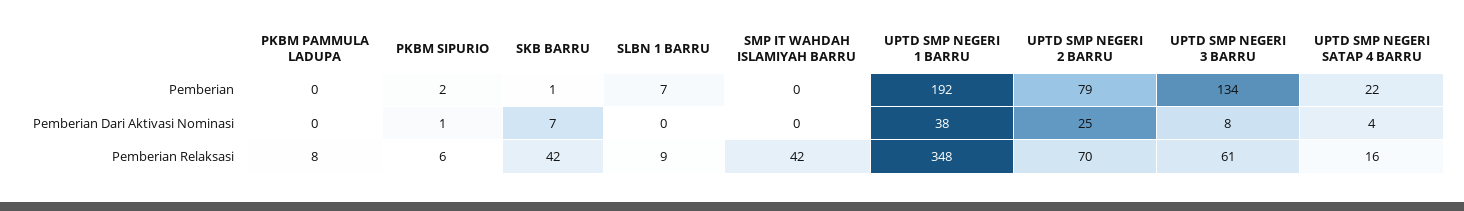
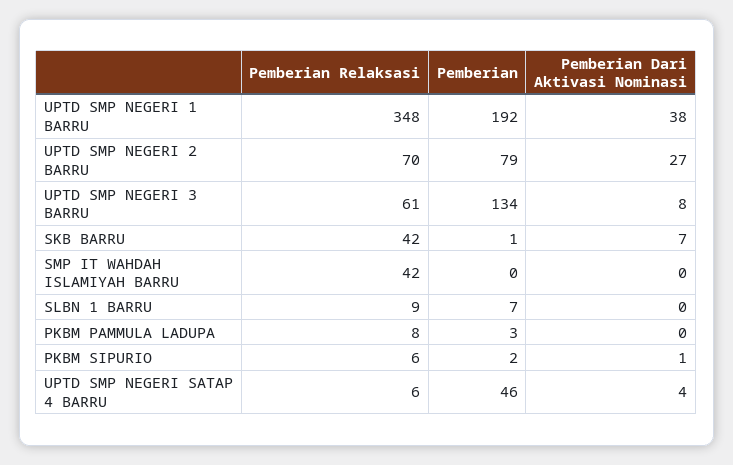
  {
    "PKBM PAMMULA LADUPA": {
-     "Pemberian": 0,
+     "Pemberian": 3,
      "Pemberian Dari Aktivasi Nominasi": 0,
      "Pemberian Relaksasi": 8
    },
    "PKBM SIPURIO": {
      "Pemberian": 2,
      "Pemberian Dari Aktivasi Nominasi": 1,
      "Pemberian Relaksasi": 6
    },
    "SKB BARRU": {
      "Pemberian": 1,
      "Pemberian Dari Aktivasi Nominasi": 7,
      "Pemberian Relaksasi": 42
    },
    "SLBN 1 BARRU": {
      "Pemberian": 7,
      "Pemberian Dari Aktivasi Nominasi": 0,
      "Pemberian Relaksasi": 9
    },
    "SMP IT WAHDAH ISLAMIYAH BARRU": {
      "Pemberian": 0,
      "Pemberian Dari Aktivasi Nominasi": 0,
      "Pemberian Relaksasi": 42
    },
    "UPTD SMP NEGERI 1 BARRU": {
      "Pemberian": 192,
      "Pemberian Dari Aktivasi Nominasi": 38,
      "Pemberian Relaksasi": 348
    },
    "UPTD SMP NEGERI 2 BARRU": {
      "Pemberian": 79,
-     "Pemberian Dari Aktivasi Nominasi": 25,
+     "Pemberian Dari Aktivasi Nominasi": 27,
      "Pemberian Relaksasi": 70
    },
    "UPTD SMP NEGERI 3 BARRU": {
      "Pemberian": 134,
      "Pemberian Dari Aktivasi Nominasi": 8,
      "Pemberian Relaksasi": 61
    },
    "UPTD SMP NEGERI SATAP 4 BARRU": {
-     "Pemberian": 22,
+     "Pemberian": 46,
      "Pemberian Dari Aktivasi Nominasi": 4,
-     "Pemberian Relaksasi": 16
+     "Pemberian Relaksasi": 6
    }
  }

